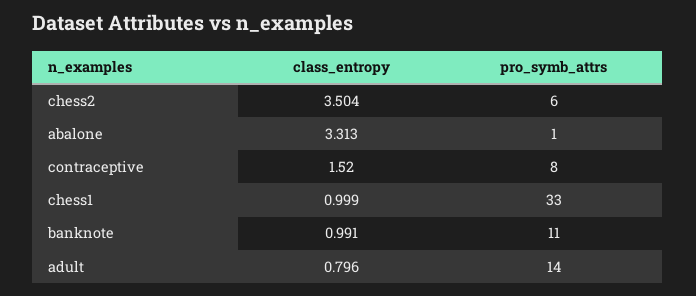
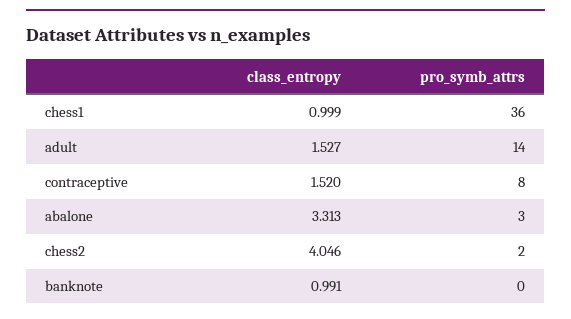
  {
    "class_entropy": {
-     "chess2": 3.504,
+     "chess2": 4.046,
      "abalone": 3.313,
      "contraceptive": 1.52,
      "chess1": 0.999,
      "banknote": 0.991,
-     "adult": 0.796
+     "adult": 1.527
    },
    "pro_symb_attrs": {
-     "chess2": 6,
+     "chess2": 2,
-     "abalone": 1,
+     "abalone": 3,
      "contraceptive": 8,
-     "chess1": 33,
+     "chess1": 36,
-     "banknote": 11,
+     "banknote": 0,
      "adult": 14
    }
  }

